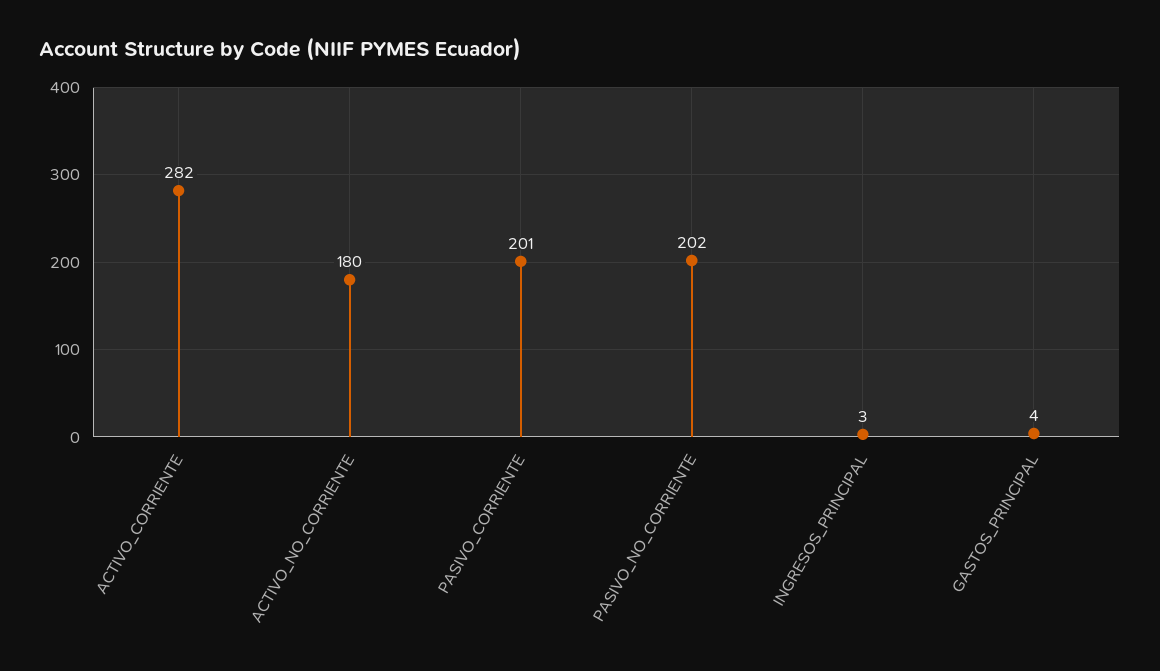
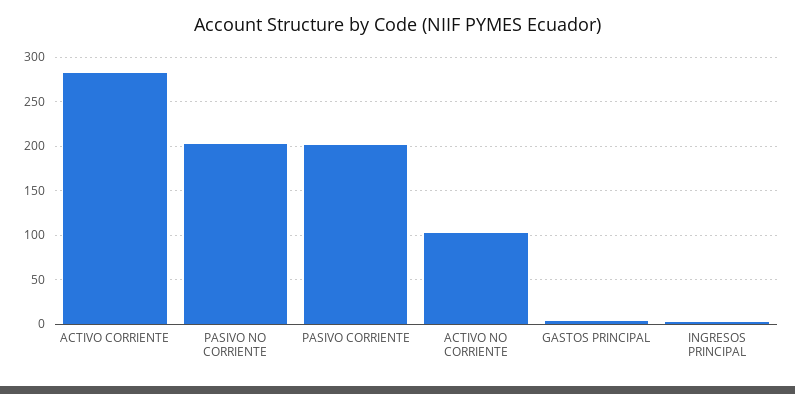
  {
    "ACTIVO_CORRIENTE": 282,
-   "ACTIVO_NO_CORRIENTE": 180,
+   "ACTIVO_NO_CORRIENTE": 100,
    "PASIVO_CORRIENTE": 201,
    "PASIVO_NO_CORRIENTE": 202,
    "INGRESOS_PRINCIPAL": 3,
    "GASTOS_PRINCIPAL": 4
  }

